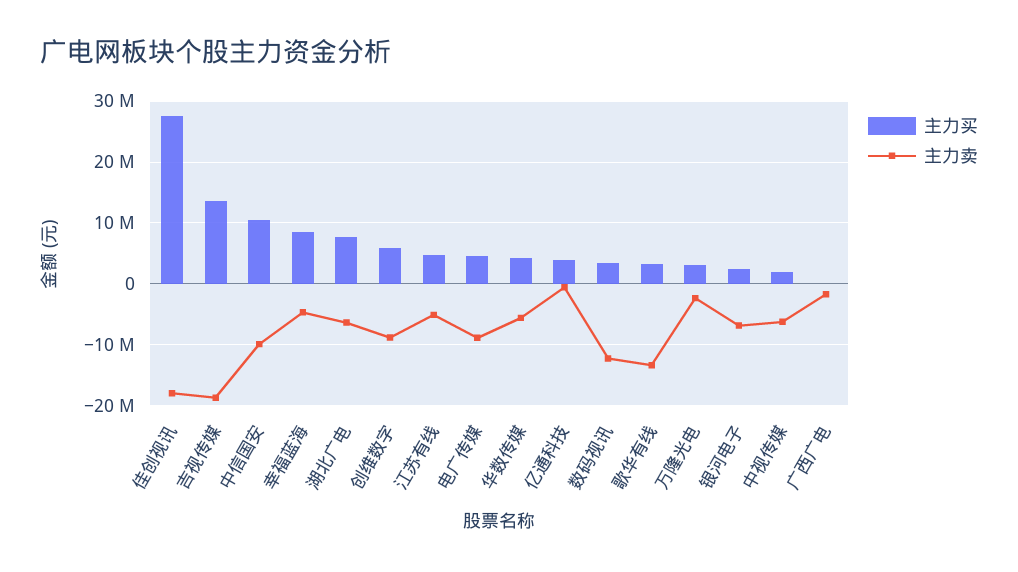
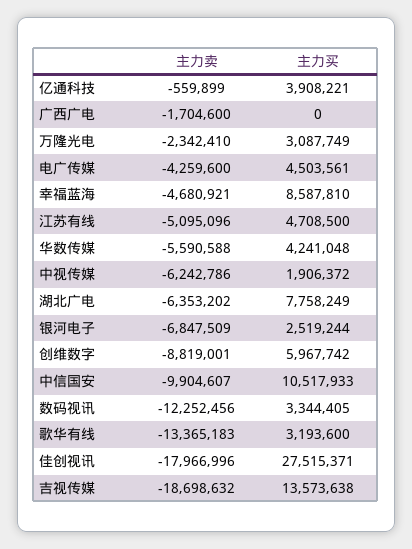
  {
    "主力买": {
      "佳创视讯": 27515371,
      "吉视传媒": 13573638,
      "中信国安": 10517933,
      "幸福蓝海": 8587810,
      "湖北广电": 7758249,
      "创维数字": 5967742,
      "江苏有线": 4708500,
      "电广传媒": 4503561,
      "华数传媒": 4241048,
      "亿通科技": 3908221,
      "数码视讯": 3344405,
      "歌华有线": 3193600,
      "万隆光电": 3087749,
      "银河电子": 2519244,
      "中视传媒": 1906372,
      "广西广电": 0
    },
    "主力卖": {
      "佳创视讯": -17966996,
      "吉视传媒": -18698632,
      "中信国安": -9904607,
      "幸福蓝海": -4680921,
      "湖北广电": -6353202,
      "创维数字": -8819001,
      "江苏有线": -5095096,
-     "电广传媒": -9000000,
+     "电广传媒": -4259600,
      "华数传媒": -5590588,
      "亿通科技": -559899,
      "数码视讯": -12252456,
      "歌华有线": -13365183,
      "万隆光电": -2342410,
      "银河电子": -6847509,
      "中视传媒": -6242786,
      "广西广电": -1704600
    }
  }

